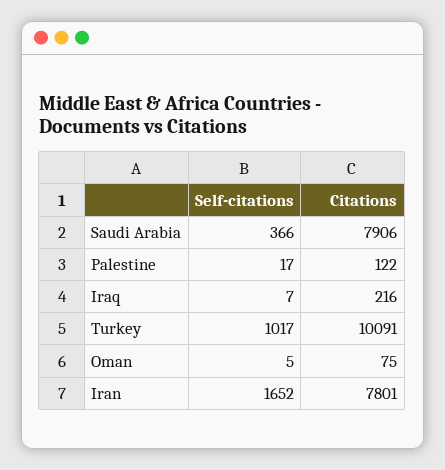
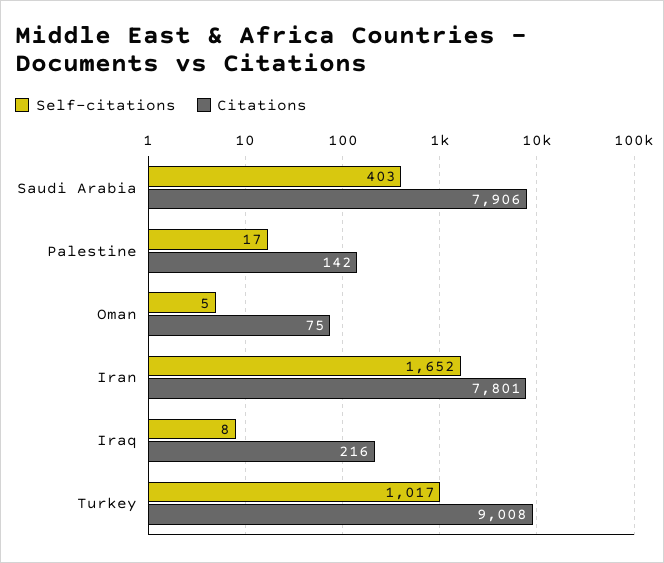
  {
    "Self-citations": {
-     "Saudi Arabia": 366,
+     "Saudi Arabia": 403,
      "Palestine": 17,
-     "Iraq": 7,
+     "Iraq": 8,
      "Turkey": 1017,
      "Oman": 5,
      "Iran": 1652
    },
    "Citations": {
      "Saudi Arabia": 7906,
-     "Palestine": 122,
+     "Palestine": 142,
      "Iraq": 216,
-     "Turkey": 10091,
+     "Turkey": 9008,
      "Oman": 75,
      "Iran": 7801
    }
  }

